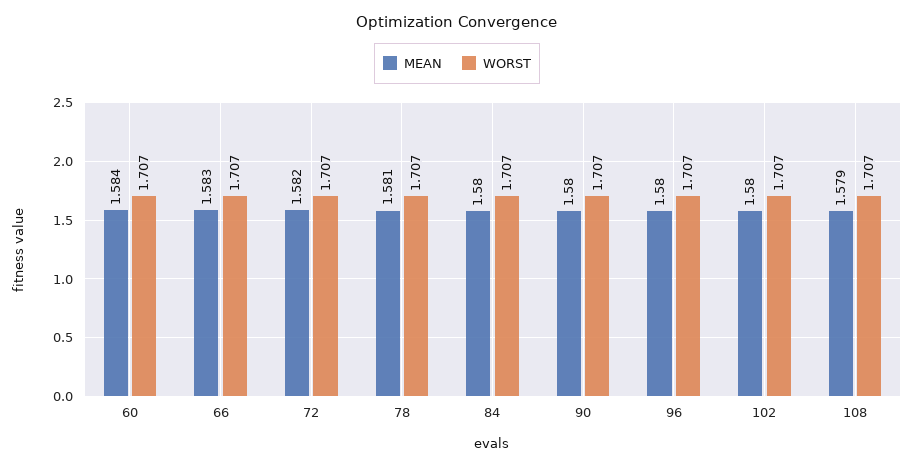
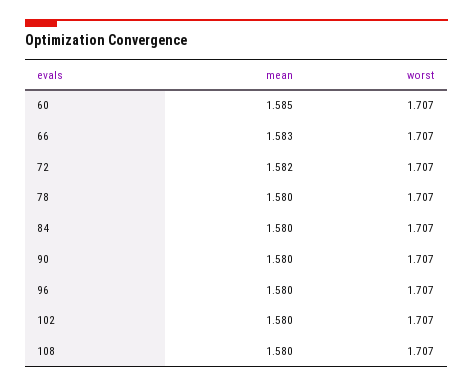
  {
    "MEAN": {
-     "60": 1.584,
+     "60": 1.585,
      "66": 1.583,
      "72": 1.582,
-     "78": 1.581,
+     "78": 1.58,
      "84": 1.58,
      "90": 1.58,
      "96": 1.58,
      "102": 1.58,
-     "108": 1.579
+     "108": 1.58
    },
    "WORST": {
      "60": 1.707,
      "66": 1.707,
      "72": 1.707,
      "78": 1.707,
      "84": 1.707,
      "90": 1.707,
      "96": 1.707,
      "102": 1.707,
      "108": 1.707
    }
  }

